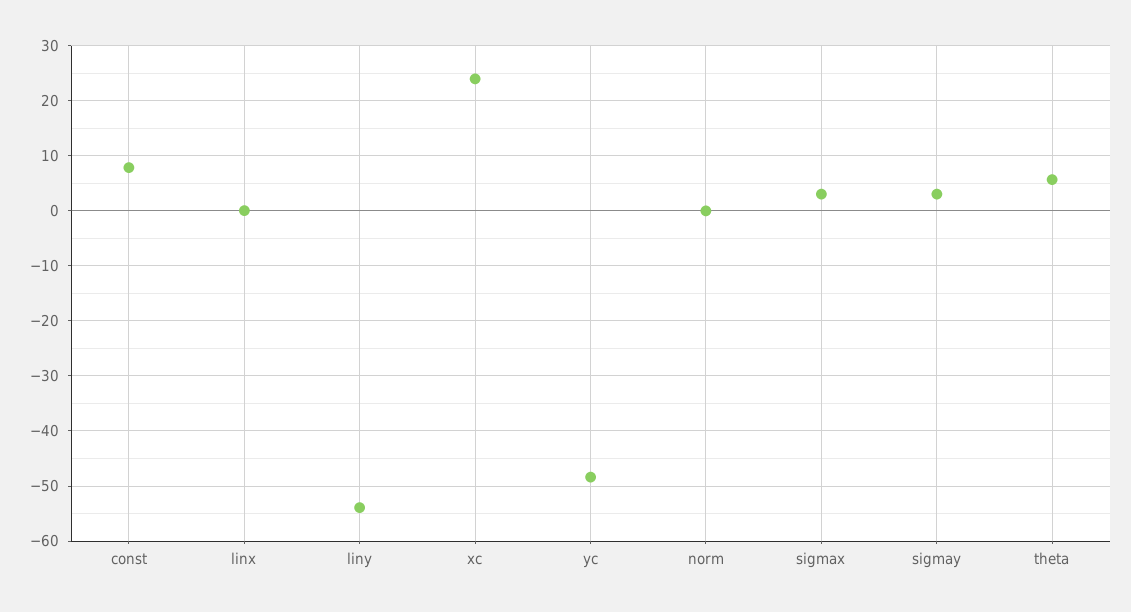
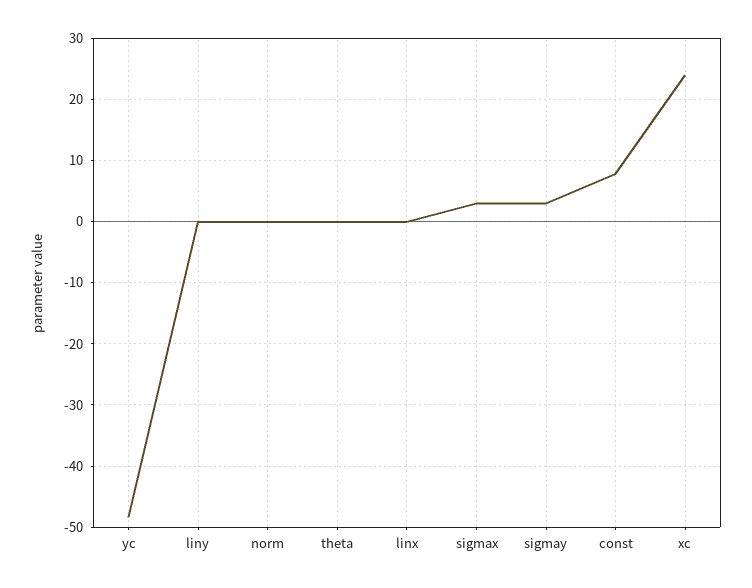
  {
    "const": 8,
    "linx": 0,
-   "liny": -54,
+   "liny": 0,
    "xc": 24,
    "yc": -48,
    "norm": 0,
    "sigmax": 3,
    "sigmay": 3,
-   "theta": 6
+   "theta": 0
  }

